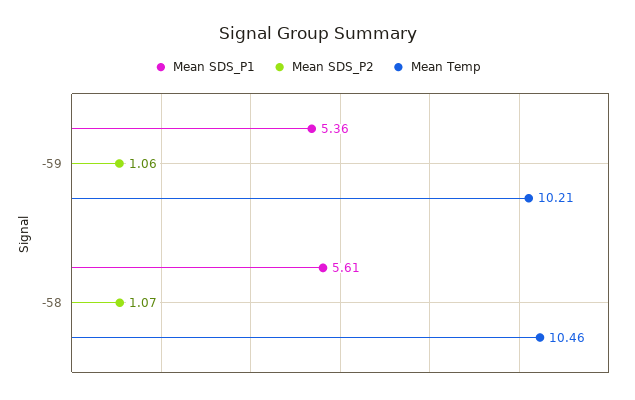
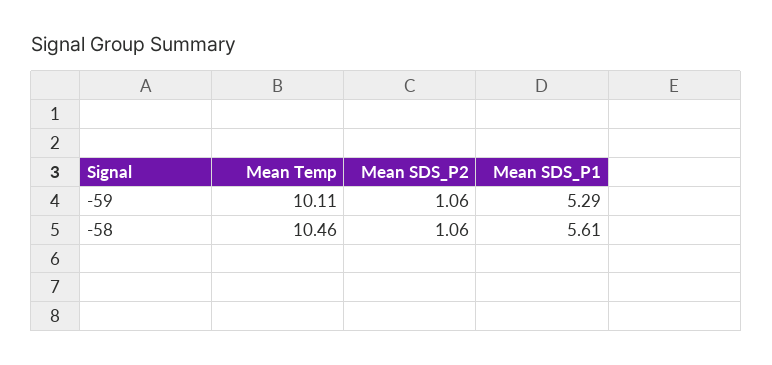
  {
    "Mean SDS_P1": {
-     "-59": 5.36,
+     "-59": 5.29,
      "-58": 5.61
    },
    "Mean SDS_P2": {
      "-59": 1.06,
-     "-58": 1.07
+     "-58": 1.06
    },
    "Mean Temp": {
-     "-59": 10.21,
+     "-59": 10.11,
      "-58": 10.46
    }
  }

